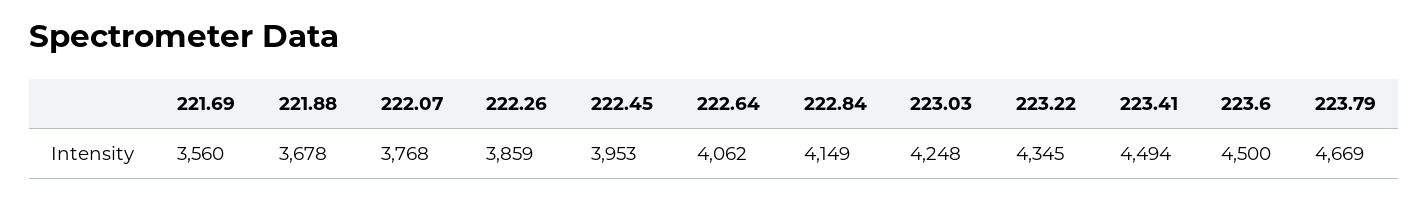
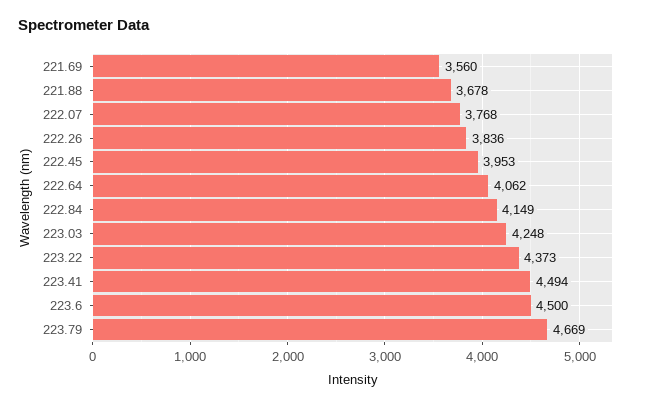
  {
    "221.69": 3560,
    "221.88": 3678,
    "222.07": 3768,
-   "222.26": 3859,
+   "222.26": 3836,
    "222.45": 3953,
    "222.64": 4062,
    "222.84": 4149,
    "223.03": 4248,
-   "223.22": 4345,
+   "223.22": 4373,
    "223.41": 4494,
    "223.6": 4500,
    "223.79": 4669
  }

